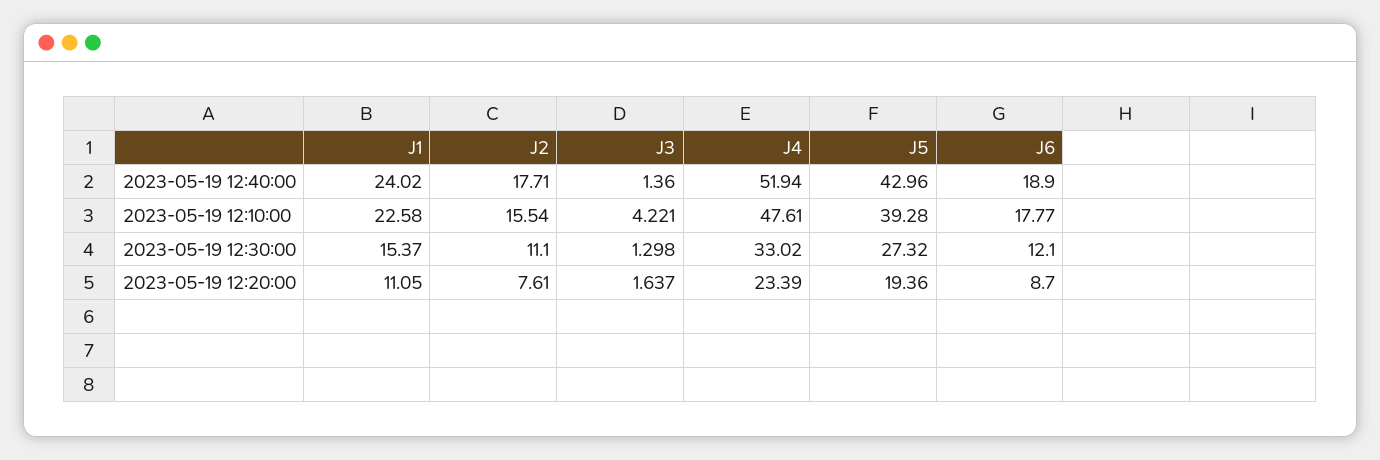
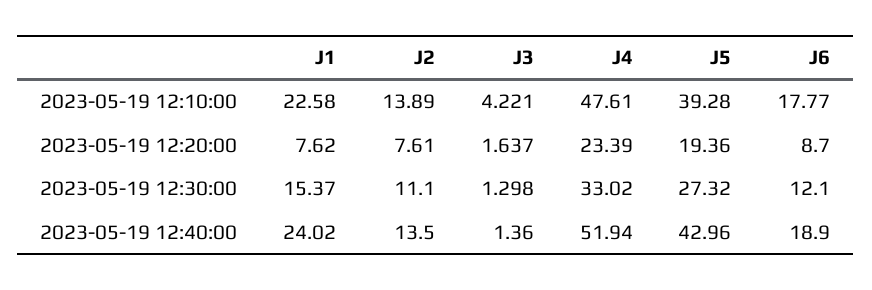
  {
    "J1": {
      "2023-05-19 12:40:00": 24.02,
      "2023-05-19 12:10:00": 22.58,
      "2023-05-19 12:30:00": 15.37,
-     "2023-05-19 12:20:00": 11.05
+     "2023-05-19 12:20:00": 7.62
    },
    "J2": {
-     "2023-05-19 12:40:00": 17.71,
+     "2023-05-19 12:40:00": 13.5,
-     "2023-05-19 12:10:00": 15.54,
+     "2023-05-19 12:10:00": 13.89,
      "2023-05-19 12:30:00": 11.1,
      "2023-05-19 12:20:00": 7.61
    },
    "J3": {
      "2023-05-19 12:40:00": 1.36,
      "2023-05-19 12:10:00": 4.221,
      "2023-05-19 12:30:00": 1.298,
      "2023-05-19 12:20:00": 1.637
    },
    "J4": {
      "2023-05-19 12:40:00": 51.94,
      "2023-05-19 12:10:00": 47.61,
      "2023-05-19 12:30:00": 33.02,
      "2023-05-19 12:20:00": 23.39
    },
    "J5": {
      "2023-05-19 12:40:00": 42.96,
      "2023-05-19 12:10:00": 39.28,
      "2023-05-19 12:30:00": 27.32,
      "2023-05-19 12:20:00": 19.36
    },
    "J6": {
      "2023-05-19 12:40:00": 18.9,
      "2023-05-19 12:10:00": 17.77,
      "2023-05-19 12:30:00": 12.1,
      "2023-05-19 12:20:00": 8.7
    }
  }

